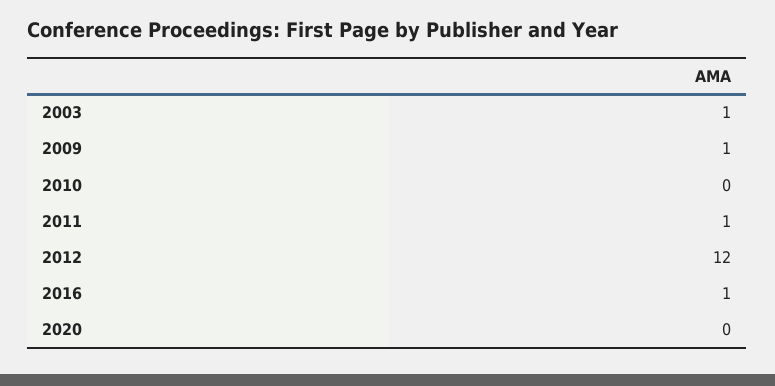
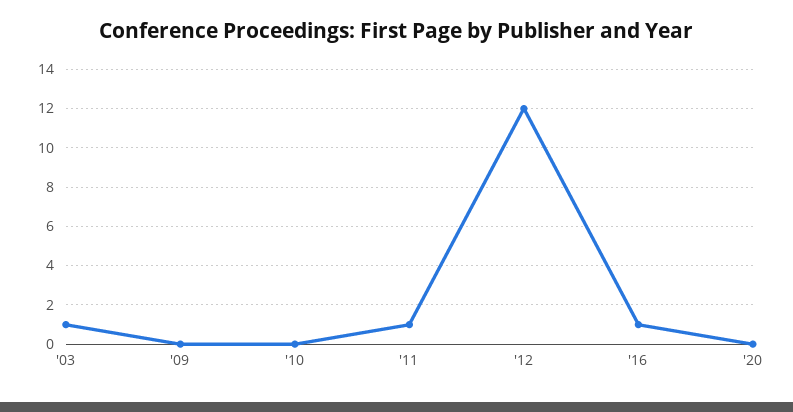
  {
    "2003": 1,
-   "2009": 1,
+   "2009": 0,
    "2010": 0,
    "2011": 1,
    "2012": 12,
    "2016": 1,
    "2020": 0
  }

